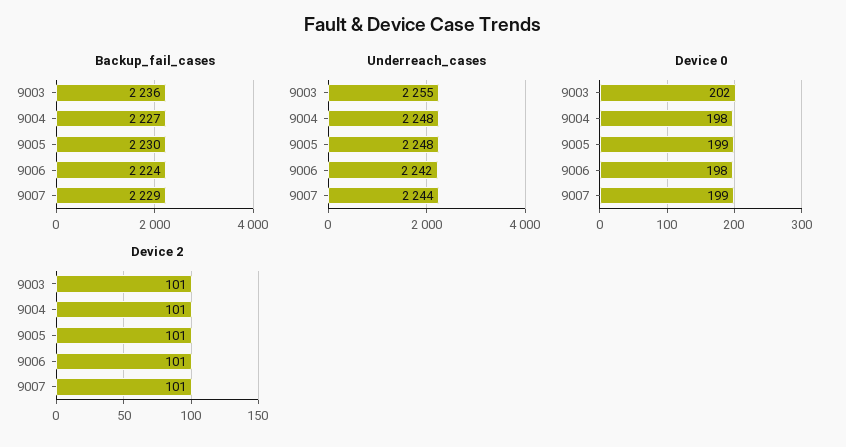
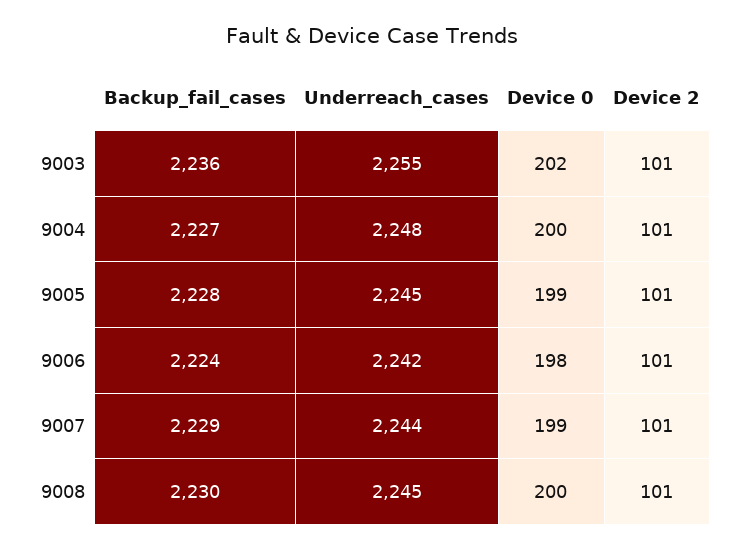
  {
    "Backup_fail_cases": {
      "9003": 2236,
      "9004": 2227,
-     "9005": 2230,
+     "9005": 2228,
      "9006": 2224,
-     "9007": 2229
+     "9007": 2229,
+     "9008": 2230
    },
    "Underreach_cases": {
      "9003": 2255,
      "9004": 2248,
-     "9005": 2248,
+     "9005": 2245,
      "9006": 2242,
-     "9007": 2244
+     "9007": 2244,
+     "9008": 2245
    },
    "Device 0": {
      "9003": 202,
-     "9004": 198,
+     "9004": 200,
      "9005": 199,
      "9006": 198,
-     "9007": 199
+     "9007": 199,
+     "9008": 200
    },
    "Device 2": {
      "9003": 101,
      "9004": 101,
      "9005": 101,
      "9006": 101,
-     "9007": 101
+     "9007": 101,
+     "9008": 101
    }
  }

